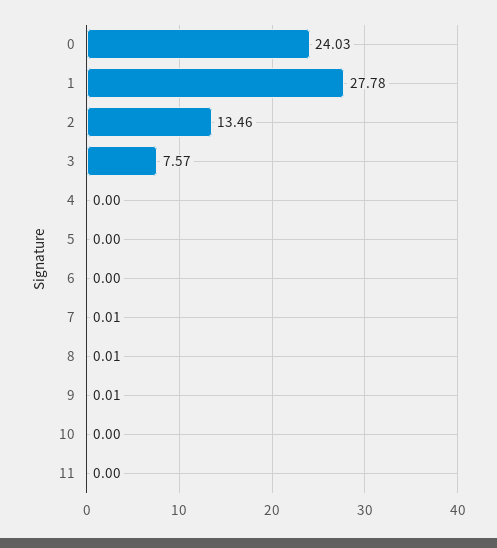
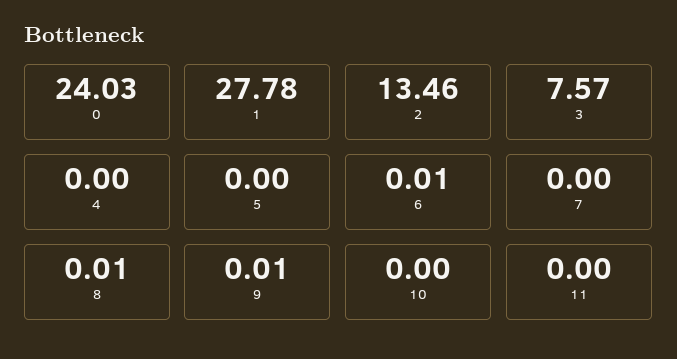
  {
    "0": 24.03,
    "1": 27.78,
    "2": 13.46,
    "3": 7.57,
    "4": 0,
    "5": 0,
-   "6": 0,
+   "6": 0.01,
-   "7": 0.01,
+   "7": 0,
    "8": 0.01,
    "9": 0.01,
    "10": 0,
    "11": 0
  }

